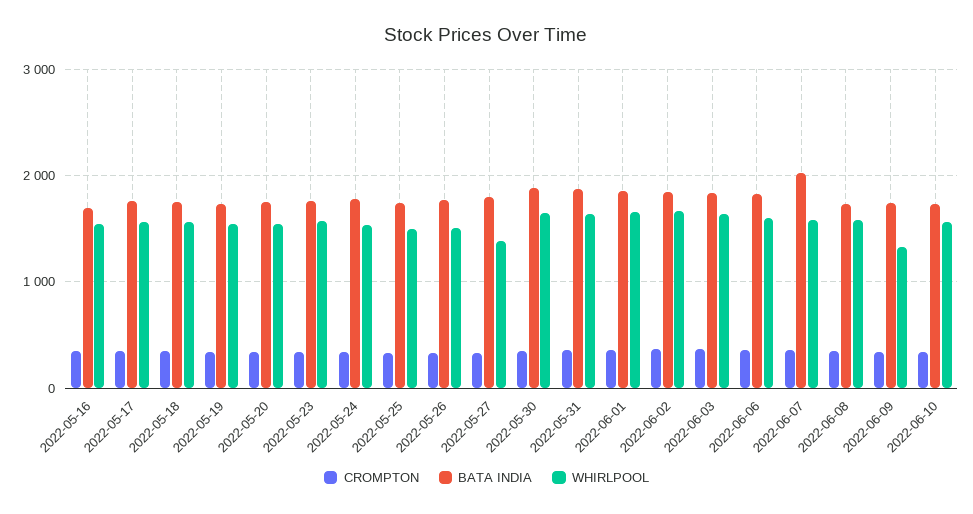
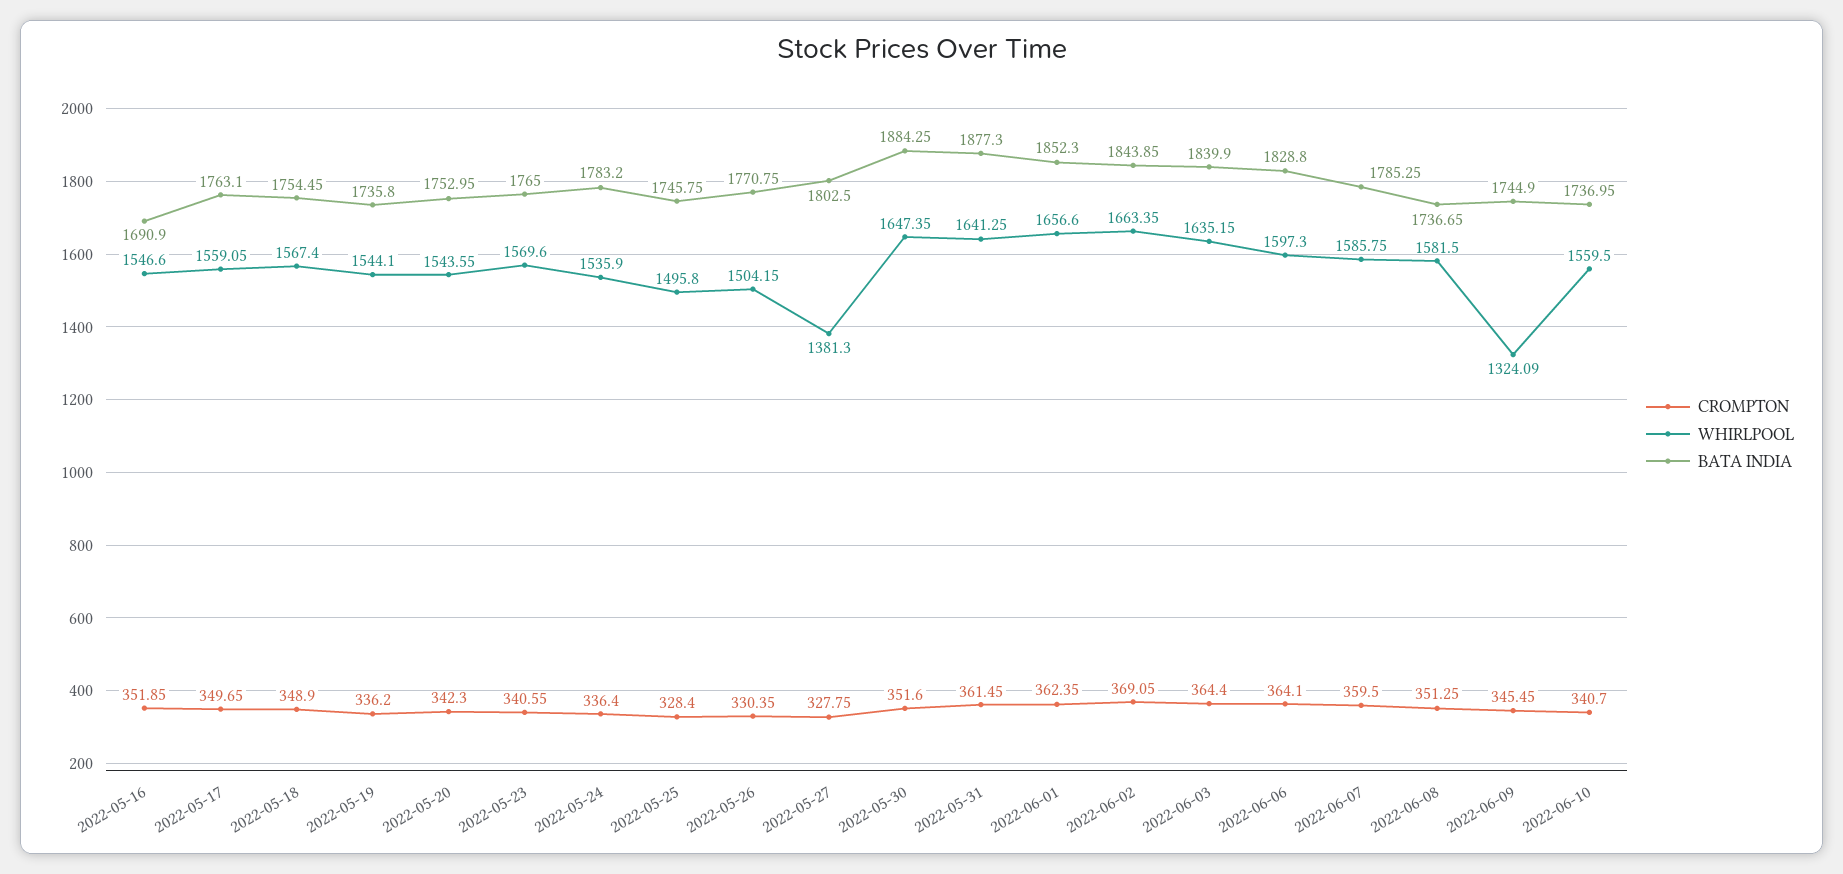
  {
    "CROMPTON": {
      "2022-05-16": 351.85,
      "2022-05-17": 349.65,
      "2022-05-18": 348.9,
      "2022-05-19": 336.2,
      "2022-05-20": 342.3,
      "2022-05-23": 340.55,
      "2022-05-24": 336.4,
      "2022-05-25": 328.4,
      "2022-05-26": 330.35,
      "2022-05-27": 327.75,
      "2022-05-30": 351.6,
      "2022-05-31": 361.45,
      "2022-06-01": 362.35,
      "2022-06-02": 369.05,
      "2022-06-03": 364.4,
      "2022-06-06": 364.1,
      "2022-06-07": 359.5,
      "2022-06-08": 351.25,
      "2022-06-09": 345.45,
      "2022-06-10": 340.7
    },
    "BATA INDIA": {
      "2022-05-16": 1690.9,
      "2022-05-17": 1763.1,
      "2022-05-18": 1754.45,
      "2022-05-19": 1735.8,
      "2022-05-20": 1752.95,
      "2022-05-23": 1765,
      "2022-05-24": 1783.2,
      "2022-05-25": 1745.75,
      "2022-05-26": 1770.75,
      "2022-05-27": 1802.5,
      "2022-05-30": 1884.25,
      "2022-05-31": 1877.3,
      "2022-06-01": 1852.3,
      "2022-06-02": 1843.85,
      "2022-06-03": 1839.9,
      "2022-06-06": 1828.8,
-     "2022-06-07": 2000,
+     "2022-06-07": 1785.25,
      "2022-06-08": 1736.65,
      "2022-06-09": 1744.9,
      "2022-06-10": 1736.95
    },
    "WHIRLPOOL": {
      "2022-05-16": 1546.6,
      "2022-05-17": 1559.05,
      "2022-05-18": 1567.4,
      "2022-05-19": 1544.1,
      "2022-05-20": 1543.55,
      "2022-05-23": 1569.6,
      "2022-05-24": 1535.9,
      "2022-05-25": 1495.8,
      "2022-05-26": 1504.15,
      "2022-05-27": 1381.3,
      "2022-05-30": 1647.35,
      "2022-05-31": 1641.25,
      "2022-06-01": 1656.6,
      "2022-06-02": 1663.35,
      "2022-06-03": 1635.15,
      "2022-06-06": 1597.3,
      "2022-06-07": 1585.75,
      "2022-06-08": 1581.5,
      "2022-06-09": 1324.09,
      "2022-06-10": 1559.5
    }
  }

